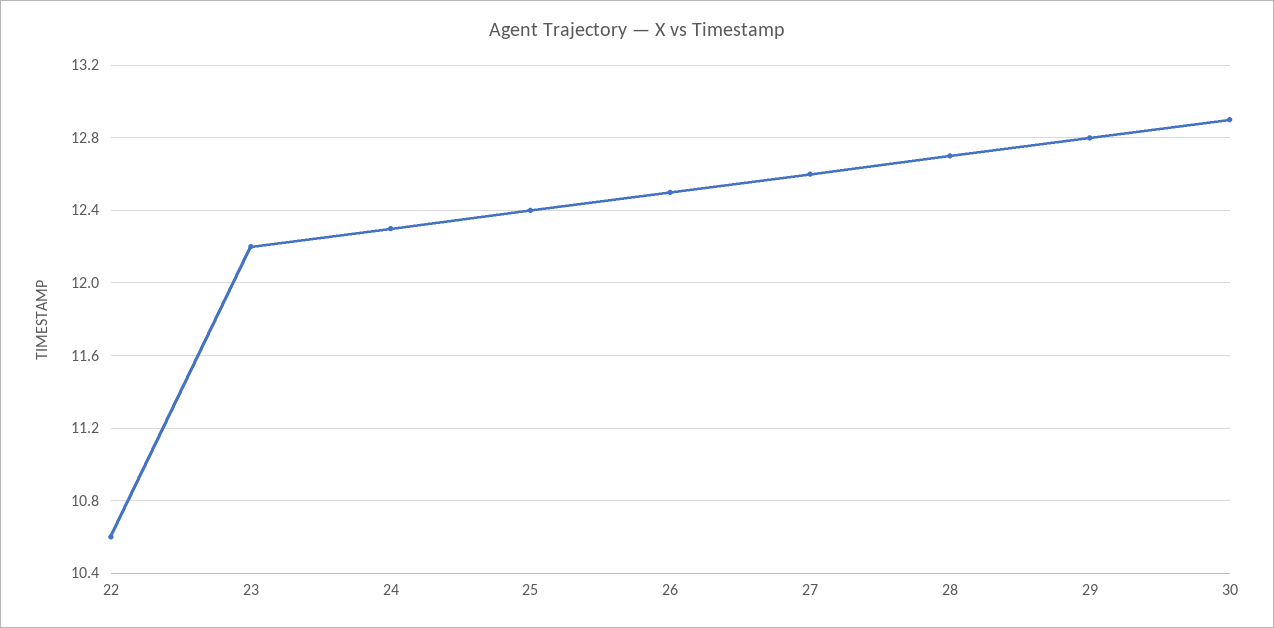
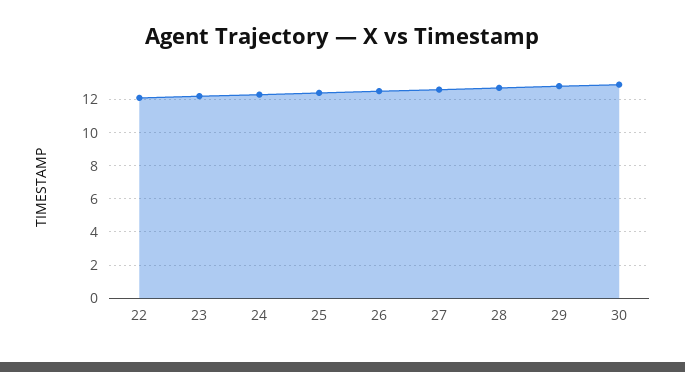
  {
-   "22": 10.6,
+   "22": 12,
    "23": 12.2,
    "24": 12.3,
    "25": 12.4,
    "26": 12.5,
    "27": 12.6,
    "28": 12.7,
    "29": 12.8,
    "30": 12.9
  }

